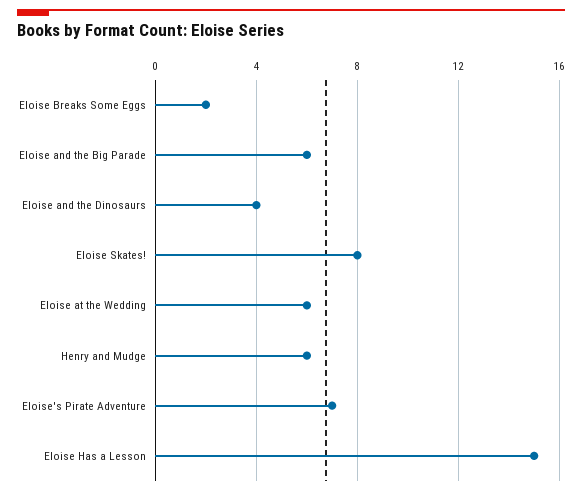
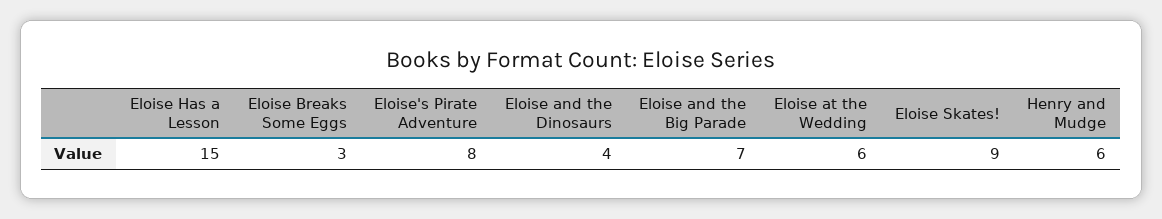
  {
-   "Eloise Breaks Some Eggs": 2,
+   "Eloise Breaks Some Eggs": 3,
-   "Eloise and the Big Parade": 6,
+   "Eloise and the Big Parade": 7,
    "Eloise and the Dinosaurs": 4,
-   "Eloise Skates!": 8,
+   "Eloise Skates!": 9,
    "Eloise at the Wedding": 6,
    "Henry and Mudge": 6,
-   "Eloise's Pirate Adventure": 7,
+   "Eloise's Pirate Adventure": 8,
    "Eloise Has a Lesson": 15
  }

